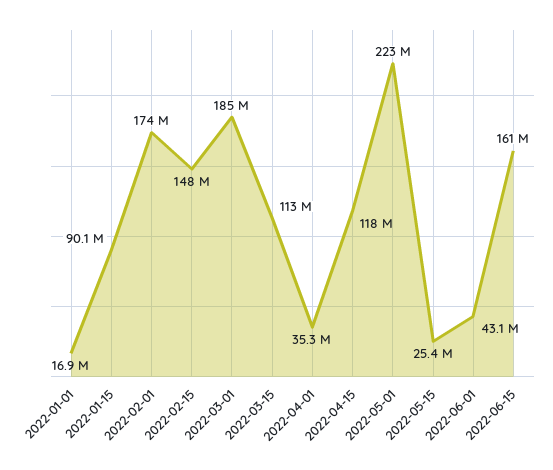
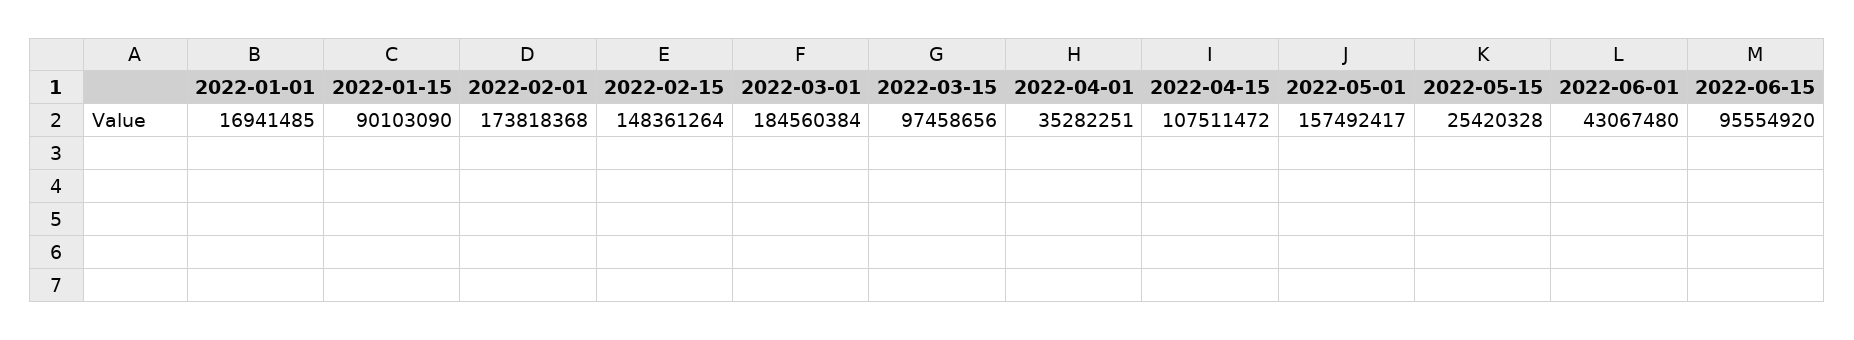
  {
    "2022-01-01": 16941485,
    "2022-01-15": 90103090,
    "2022-02-01": 173818368,
    "2022-02-15": 148361264,
    "2022-03-01": 184560384,
-   "2022-03-15": 113000000,
+   "2022-03-15": 97458656,
    "2022-04-01": 35282251,
-   "2022-04-15": 118000000,
+   "2022-04-15": 107511472,
-   "2022-05-01": 223000000,
+   "2022-05-01": 157492417,
    "2022-05-15": 25420328,
    "2022-06-01": 43067480,
-   "2022-06-15": 161000000
+   "2022-06-15": 95554920
  }

